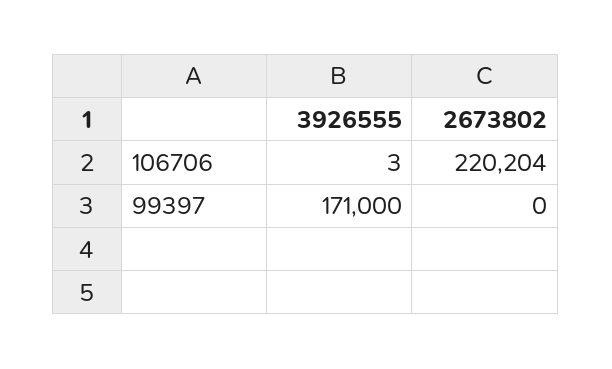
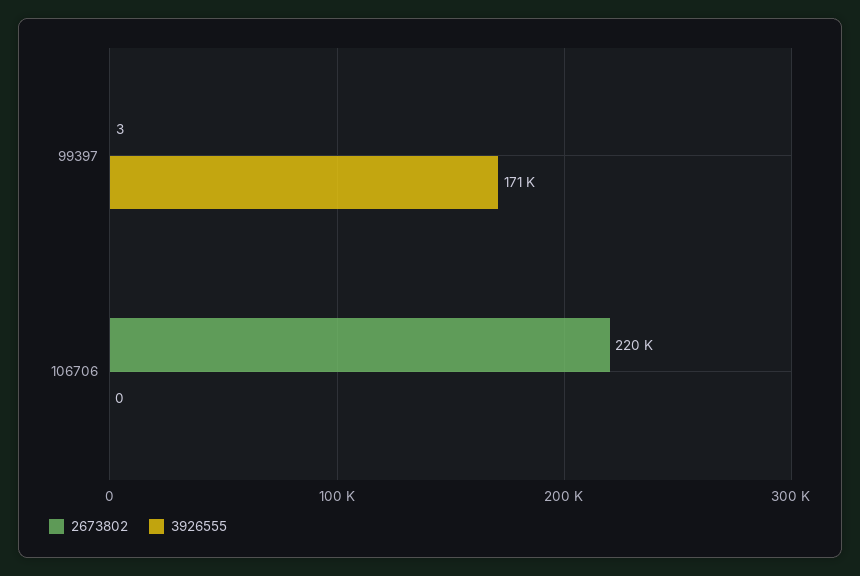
  {
    "3926555": {
-     "106706": 3,
+     "106706": 0,
      "99397": 171000
    },
    "2673802": {
      "106706": 220204,
-     "99397": 0
+     "99397": 3
    }
  }

